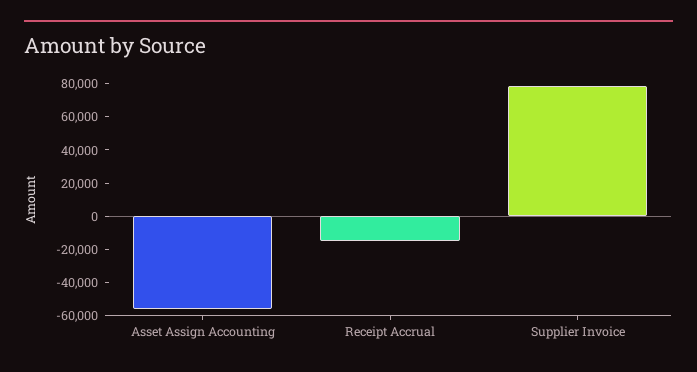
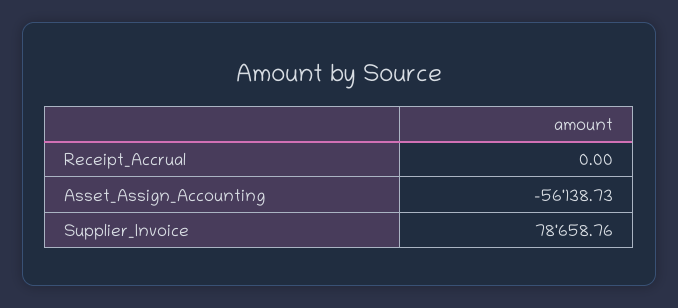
  {
    "Asset Assign Accounting": -56138.73,
-   "Receipt Accrual": -15000,
+   "Receipt Accrual": 0,
    "Supplier Invoice": 78658.76
  }

